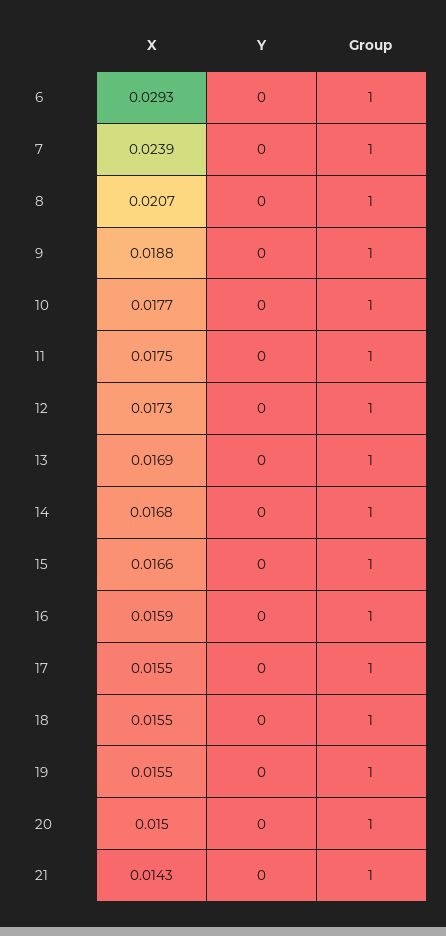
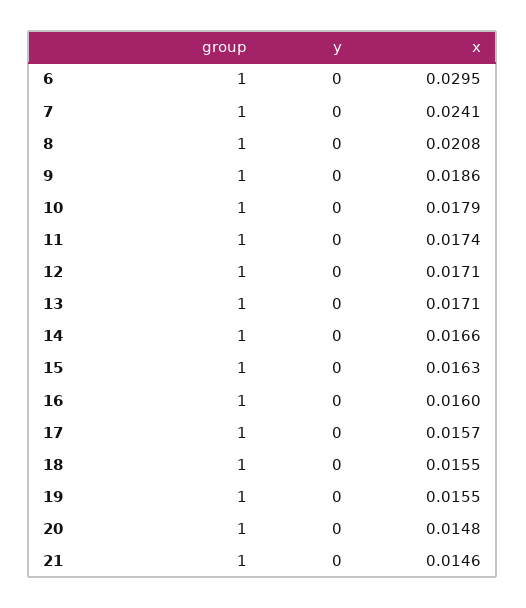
  {
    "X": {
-     "6": 0.0293,
+     "6": 0.0295,
-     "7": 0.0239,
+     "7": 0.0241,
-     "8": 0.0207,
+     "8": 0.0208,
-     "9": 0.0188,
+     "9": 0.0186,
-     "10": 0.0177,
+     "10": 0.0179,
-     "11": 0.0175,
+     "11": 0.0174,
-     "12": 0.0173,
+     "12": 0.0171,
-     "13": 0.0169,
+     "13": 0.0171,
-     "14": 0.0168,
+     "14": 0.0166,
-     "15": 0.0166,
+     "15": 0.0163,
-     "16": 0.0159,
+     "16": 0.016,
-     "17": 0.0155,
+     "17": 0.0157,
      "18": 0.0155,
      "19": 0.0155,
-     "20": 0.015,
+     "20": 0.0148,
-     "21": 0.0143
+     "21": 0.0146
    },
    "Y": {
      "6": 0,
      "7": 0,
      "8": 0,
      "9": 0,
      "10": 0,
      "11": 0,
      "12": 0,
      "13": 0,
      "14": 0,
      "15": 0,
      "16": 0,
      "17": 0,
      "18": 0,
      "19": 0,
      "20": 0,
      "21": 0
    },
    "Group": {
      "6": 1,
      "7": 1,
      "8": 1,
      "9": 1,
      "10": 1,
      "11": 1,
      "12": 1,
      "13": 1,
      "14": 1,
      "15": 1,
      "16": 1,
      "17": 1,
      "18": 1,
      "19": 1,
      "20": 1,
      "21": 1
    }
  }

